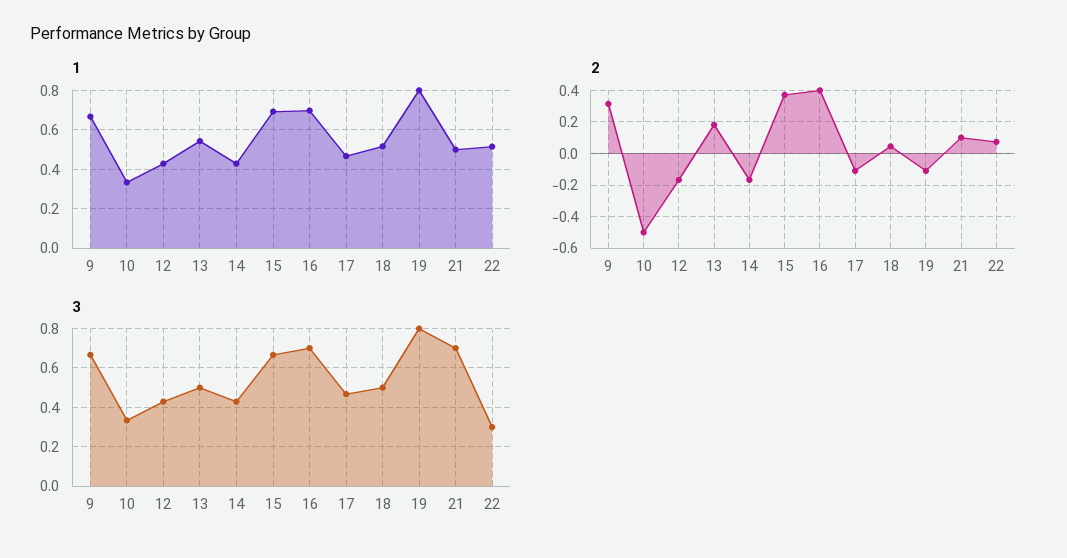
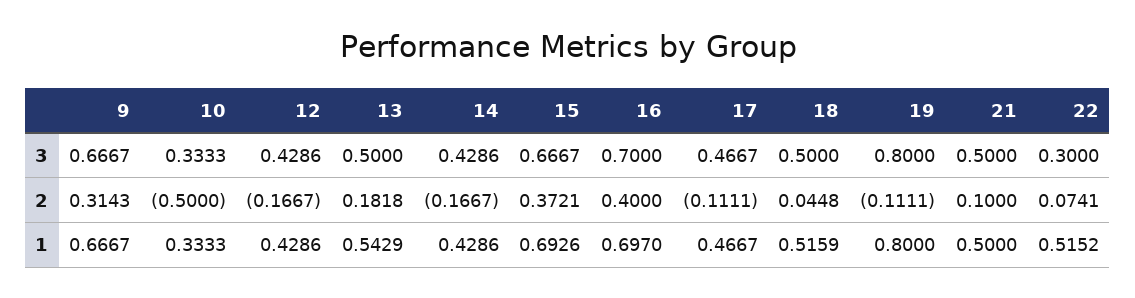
  {
    "1": {
      "9": 0.6667,
      "10": 0.3333,
      "12": 0.4286,
      "13": 0.5429,
      "14": 0.4286,
      "15": 0.6926,
      "16": 0.697,
      "17": 0.4667,
      "18": 0.5159,
      "19": 0.8,
      "21": 0.5,
      "22": 0.5152
    },
    "2": {
      "9": 0.3143,
      "10": -0.5,
      "12": -0.1667,
      "13": 0.1818,
      "14": -0.1667,
      "15": 0.3721,
      "16": 0.4,
      "17": -0.1111,
      "18": 0.0448,
      "19": -0.1111,
      "21": 0.1,
      "22": 0.0741
    },
    "3": {
      "9": 0.6667,
      "10": 0.3333,
      "12": 0.4286,
      "13": 0.5,
      "14": 0.4286,
      "15": 0.6667,
      "16": 0.7,
      "17": 0.4667,
      "18": 0.5,
      "19": 0.8,
-     "21": 0.7,
+     "21": 0.5,
      "22": 0.3
    }
  }

